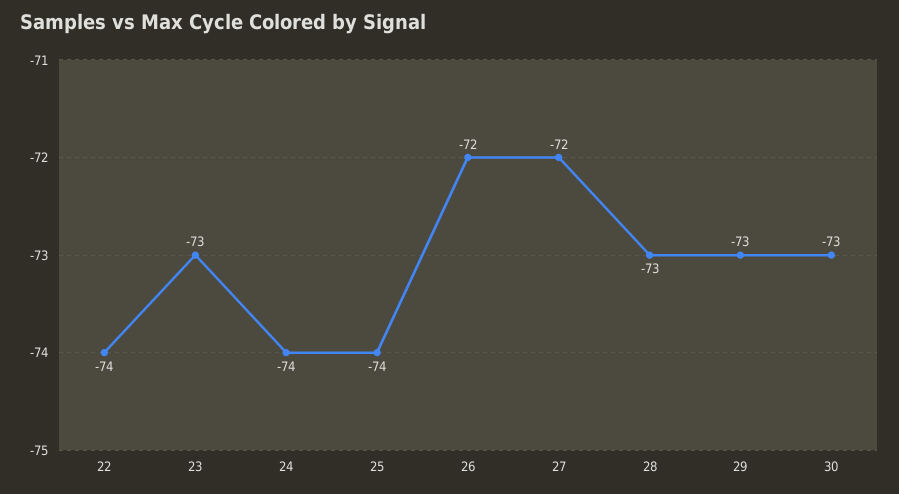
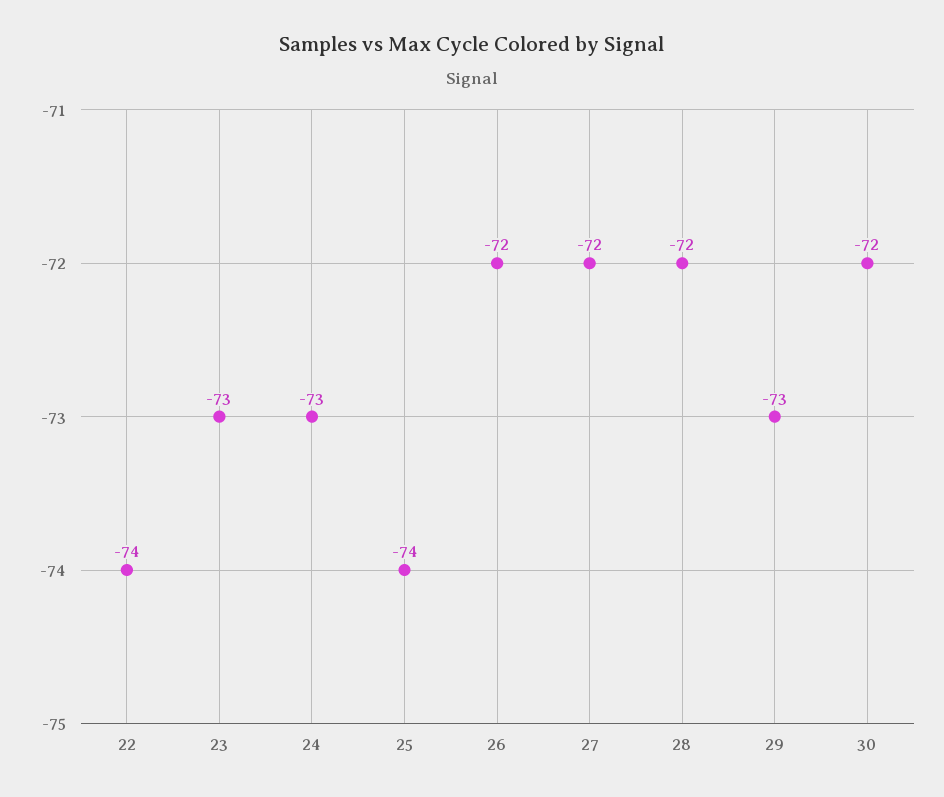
  {
    "22": -74,
    "23": -73,
-   "24": -74,
+   "24": -73,
    "25": -74,
    "26": -72,
    "27": -72,
-   "28": -73,
+   "28": -72,
    "29": -73,
-   "30": -73
+   "30": -72
  }

